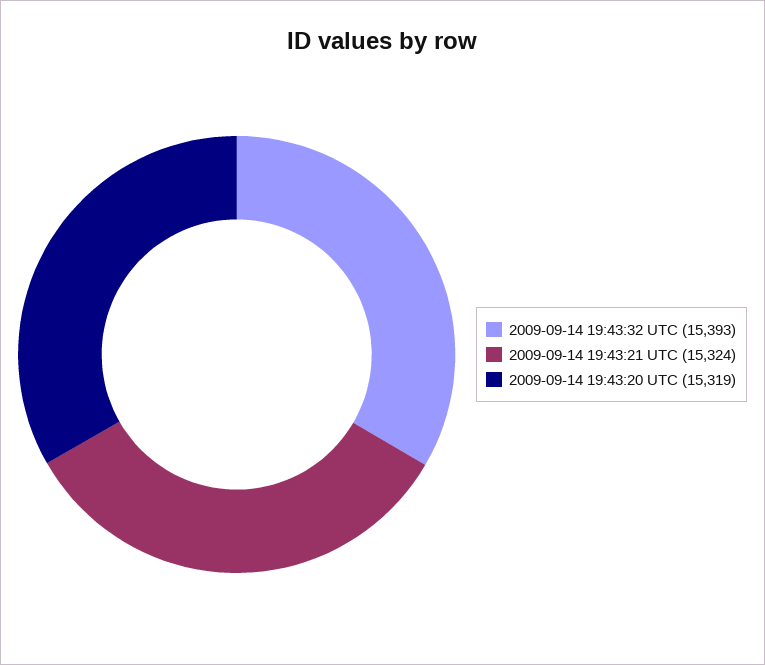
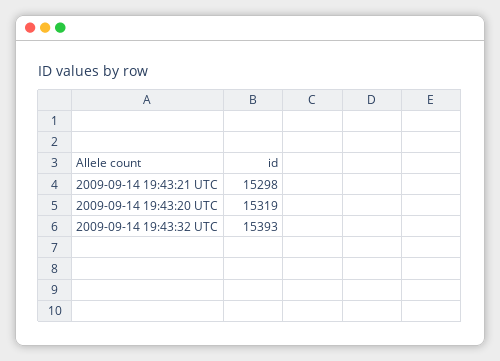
  {
    "2009-09-14 19:43:32 UTC": 15393,
-   "2009-09-14 19:43:21 UTC": 15324,
+   "2009-09-14 19:43:21 UTC": 15298,
    "2009-09-14 19:43:20 UTC": 15319
  }

